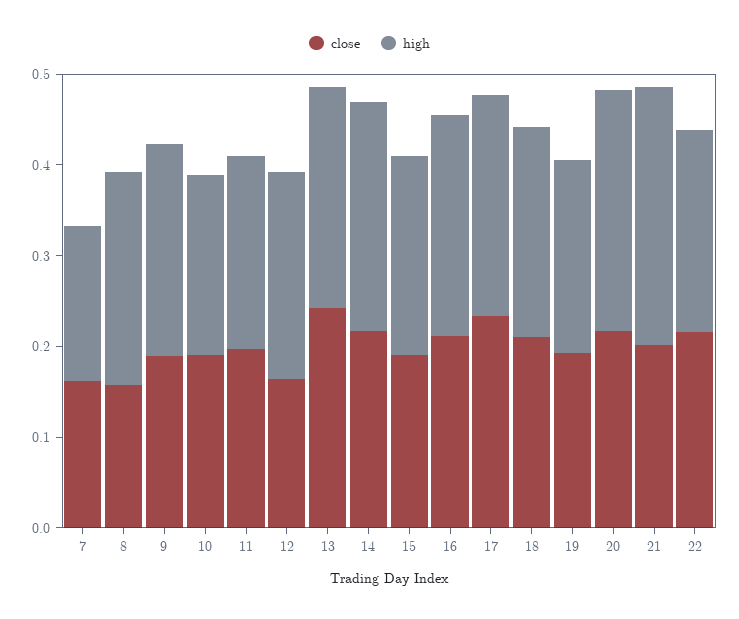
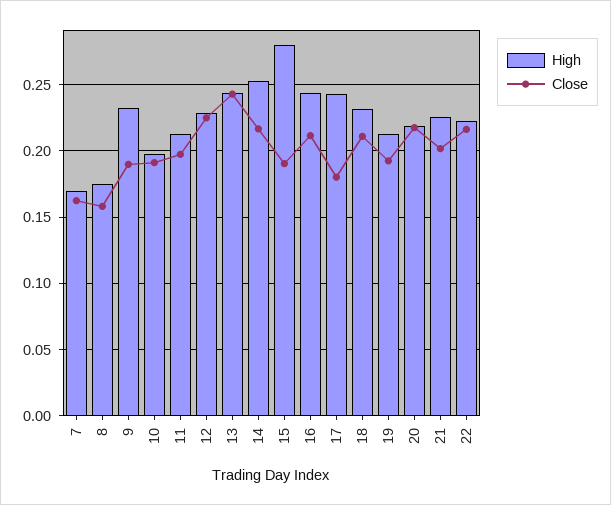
  {
    "close": {
      "7": 0.165,
      "8": 0.16,
      "9": 0.19,
      "10": 0.19,
      "11": 0.195,
-     "12": 0.16,
+     "12": 0.225,
      "13": 0.245,
      "14": 0.215,
      "15": 0.19,
      "16": 0.21,
-     "17": 0.24,
+     "17": 0.18,
      "18": 0.21,
      "19": 0.195,
      "20": 0.22,
      "21": 0.2,
      "22": 0.215
    },
    "high": {
      "7": 0.17,
-     "8": 0.24,
+     "8": 0.175,
      "9": 0.235,
      "10": 0.2,
      "11": 0.215,
      "12": 0.23,
      "13": 0.245,
      "14": 0.255,
-     "15": 0.22,
+     "15": 0.28,
      "16": 0.245,
      "17": 0.245,
      "18": 0.23,
      "19": 0.215,
-     "20": 0.26,
+     "20": 0.22,
-     "21": 0.28,
+     "21": 0.225,
      "22": 0.22
    }
  }

